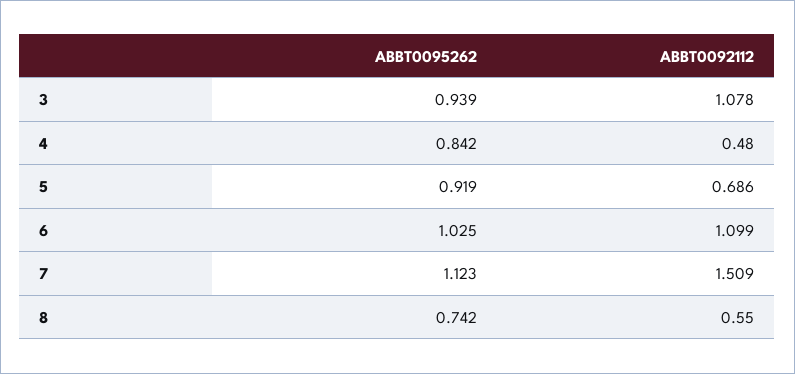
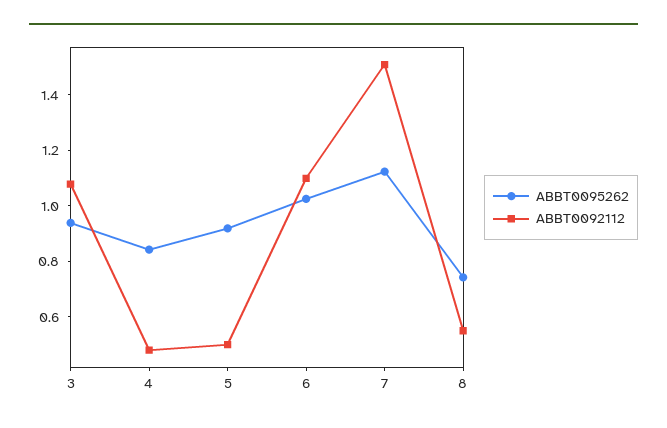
  {
    "ABBT0095262": {
      "3": 0.939,
      "4": 0.842,
      "5": 0.919,
      "6": 1.025,
      "7": 1.123,
      "8": 0.742
    },
    "ABBT0092112": {
      "3": 1.078,
      "4": 0.48,
-     "5": 0.686,
+     "5": 0.5,
      "6": 1.099,
      "7": 1.509,
      "8": 0.55
    }
  }

